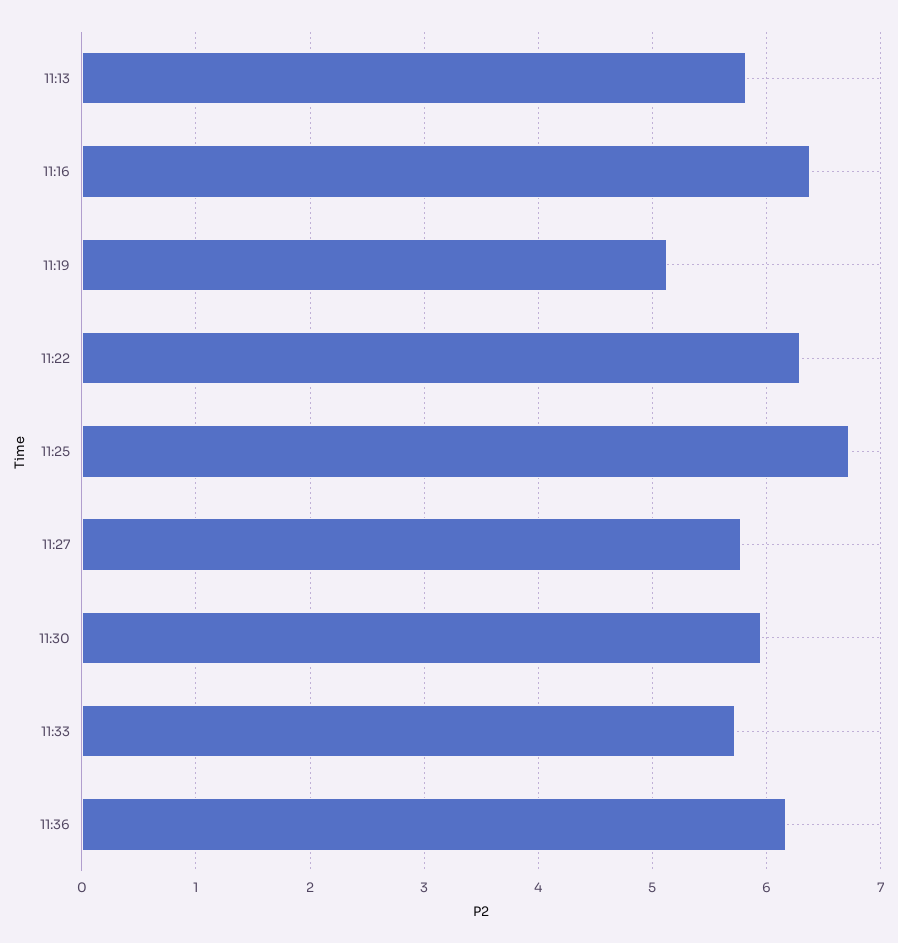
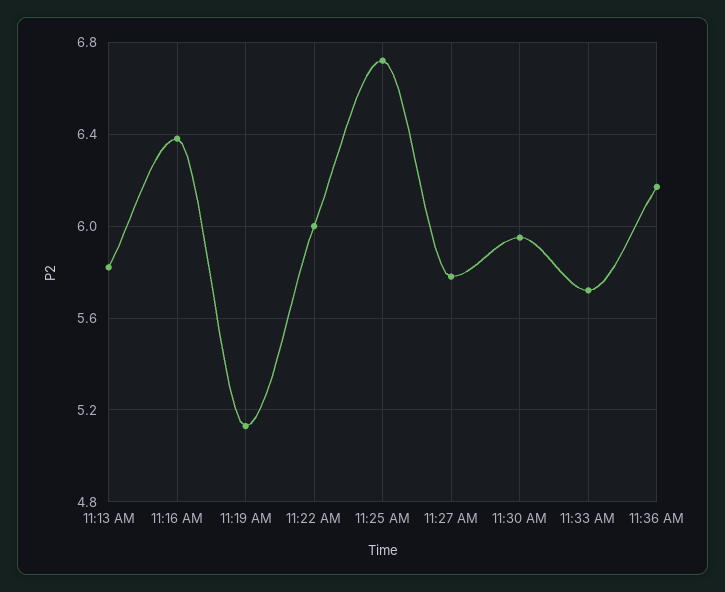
  {
    "11:13": 5.8,
    "11:16": 6.4,
    "11:19": 5.15,
-   "11:22": 6.3,
+   "11:22": 6,
    "11:25": 6.7,
    "11:27": 5.8,
    "11:30": 5.95,
    "11:33": 5.7,
    "11:36": 6.15
  }

